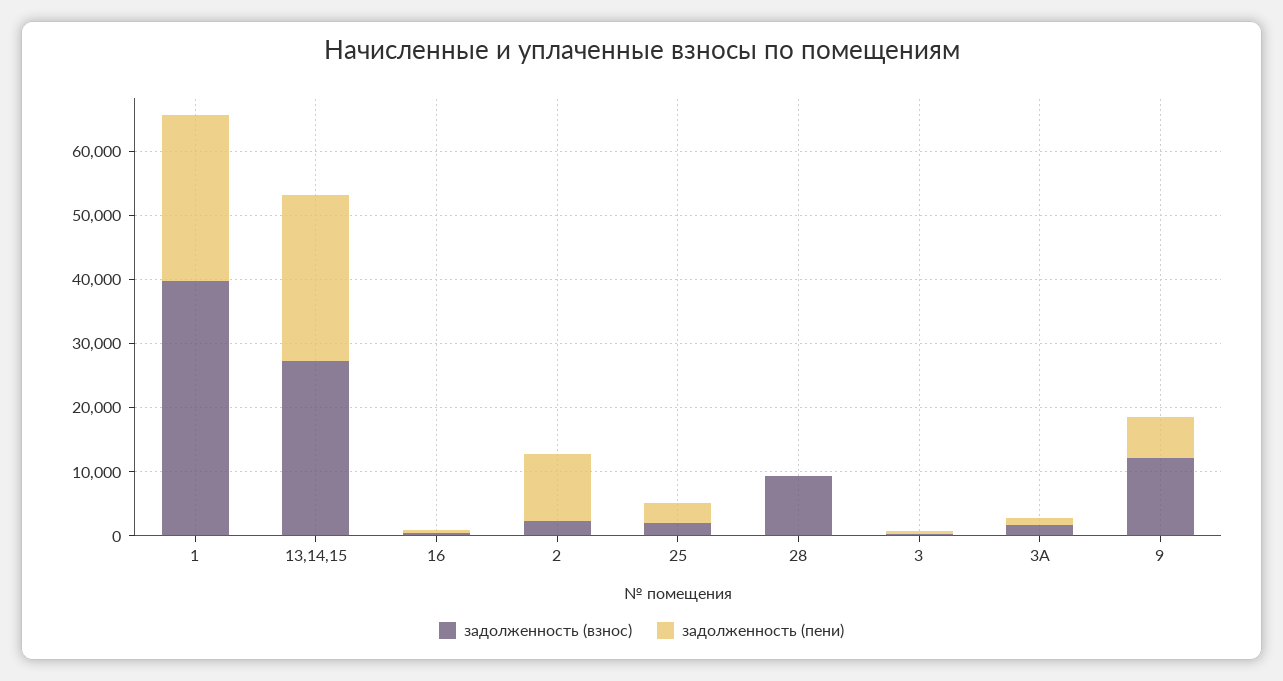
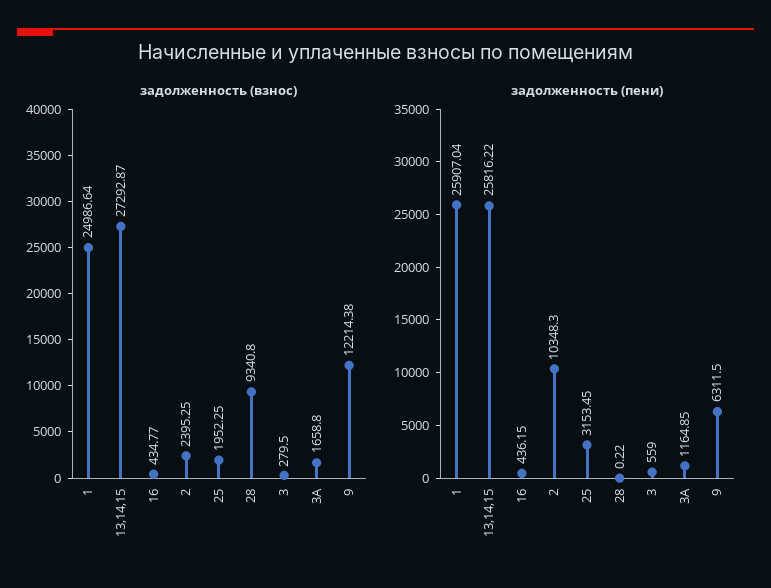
  {
    "задолженность (взнос)": {
-     "1": 40000,
+     "1": 24986.64,
      "13,14,15": 27292.87,
      "16": 434.77,
      "2": 2395.25,
      "25": 1952.25,
      "28": 9340.8,
      "3": 279.5,
      "3А": 1658.8,
      "9": 12214.38
    },
    "задолженность (пени)": {
      "1": 25907.04,
      "13,14,15": 25816.22,
      "16": 436.15,
      "2": 10348.3,
      "25": 3153.45,
      "28": 0.22,
      "3": 559,
      "3А": 1164.85,
      "9": 6311.5
    }
  }

